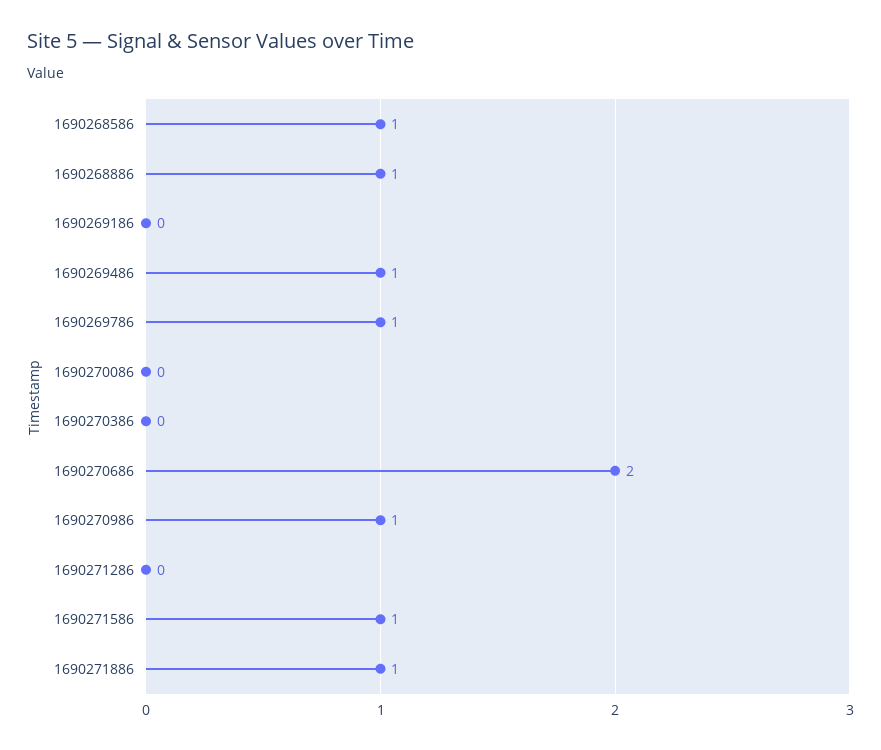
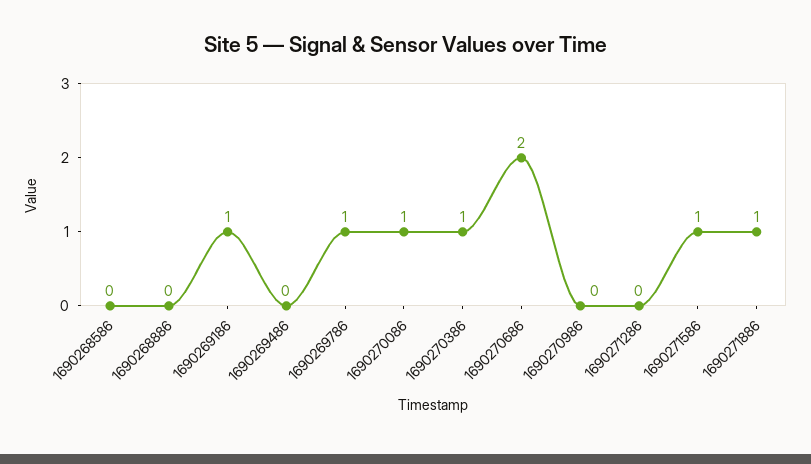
  {
-   "1690268586": 1,
+   "1690268586": 0,
-   "1690268886": 1,
+   "1690268886": 0,
-   "1690269186": 0,
+   "1690269186": 1,
-   "1690269486": 1,
+   "1690269486": 0,
    "1690269786": 1,
-   "1690270086": 0,
+   "1690270086": 1,
-   "1690270386": 0,
+   "1690270386": 1,
    "1690270686": 2,
-   "1690270986": 1,
+   "1690270986": 0,
    "1690271286": 0,
    "1690271586": 1,
    "1690271886": 1
  }

